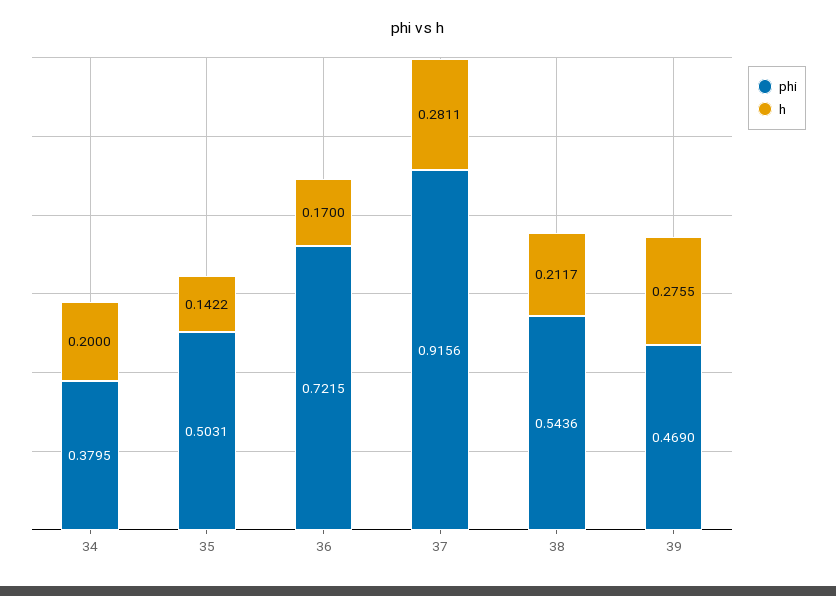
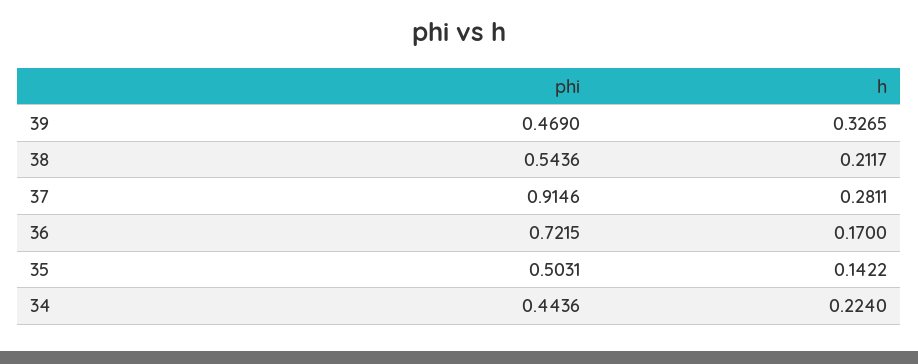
  {
    "phi": {
-     "34": 0.3795,
+     "34": 0.4436,
      "35": 0.5031,
      "36": 0.7215,
-     "37": 0.9156,
+     "37": 0.9146,
      "38": 0.5436,
      "39": 0.469
    },
    "h": {
-     "34": 0.2,
+     "34": 0.224,
      "35": 0.1422,
      "36": 0.17,
      "37": 0.2811,
      "38": 0.2117,
-     "39": 0.2755
+     "39": 0.3265
    }
  }

